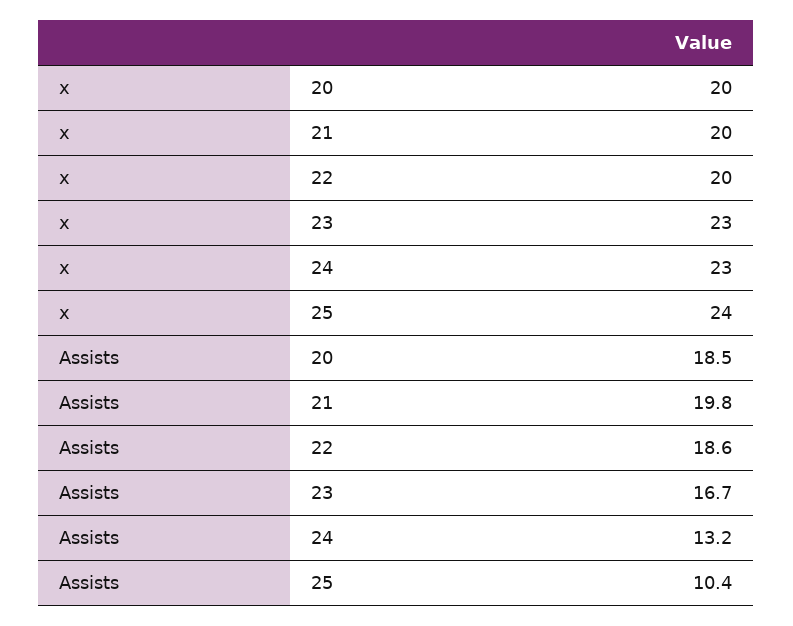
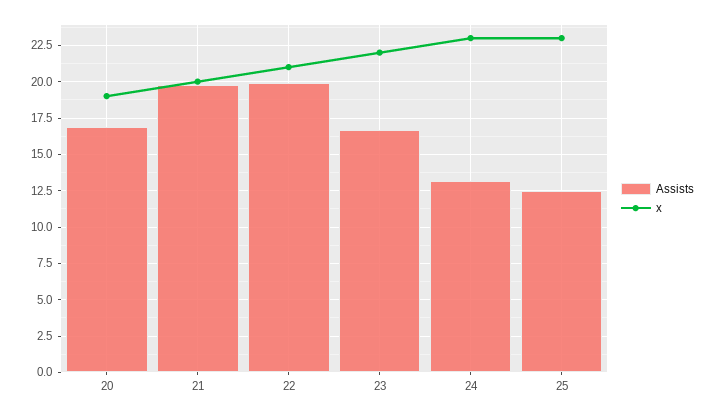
  {
    "x": {
-     "20": 20,
+     "20": 19,
      "21": 20,
-     "22": 20,
+     "22": 21,
-     "23": 23,
+     "23": 22,
      "24": 23,
-     "25": 24
+     "25": 23
    },
    "Assists": {
-     "20": 18.5,
+     "20": 17,
      "21": 19.8,
-     "22": 18.6,
+     "22": 20,
      "23": 16.7,
      "24": 13.2,
-     "25": 10.4
+     "25": 12.5
    }
  }

